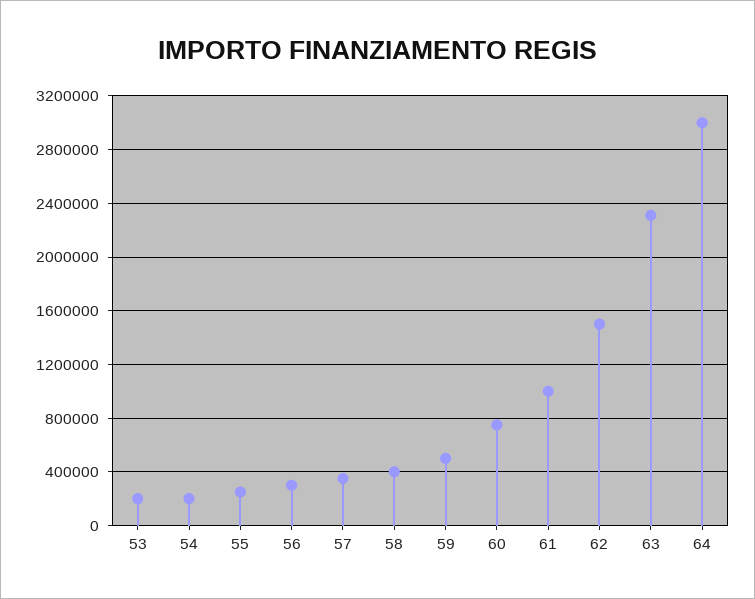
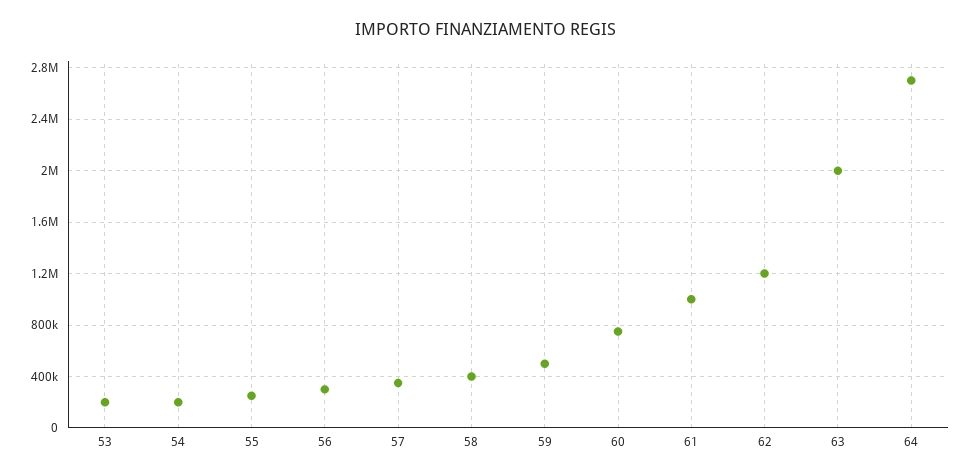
  {
    "53": 200000,
    "54": 200000,
    "55": 250000,
    "56": 300000,
    "57": 350000,
    "58": 400000,
    "59": 500000,
    "60": 750000,
    "61": 1000000,
-   "62": 1500000,
+   "62": 1200000,
-   "63": 2300000,
+   "63": 2000000,
-   "64": 3000000
+   "64": 2700000
  }

